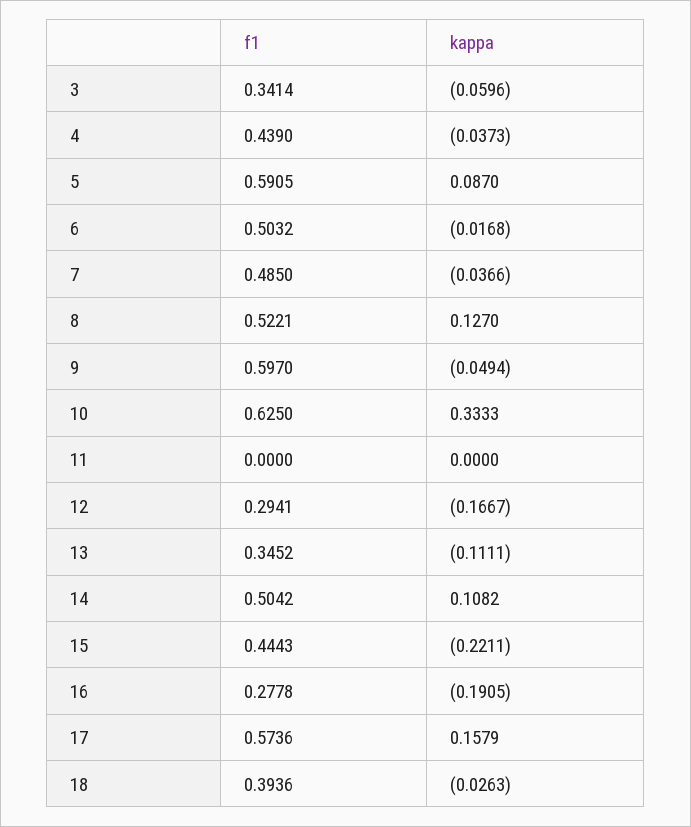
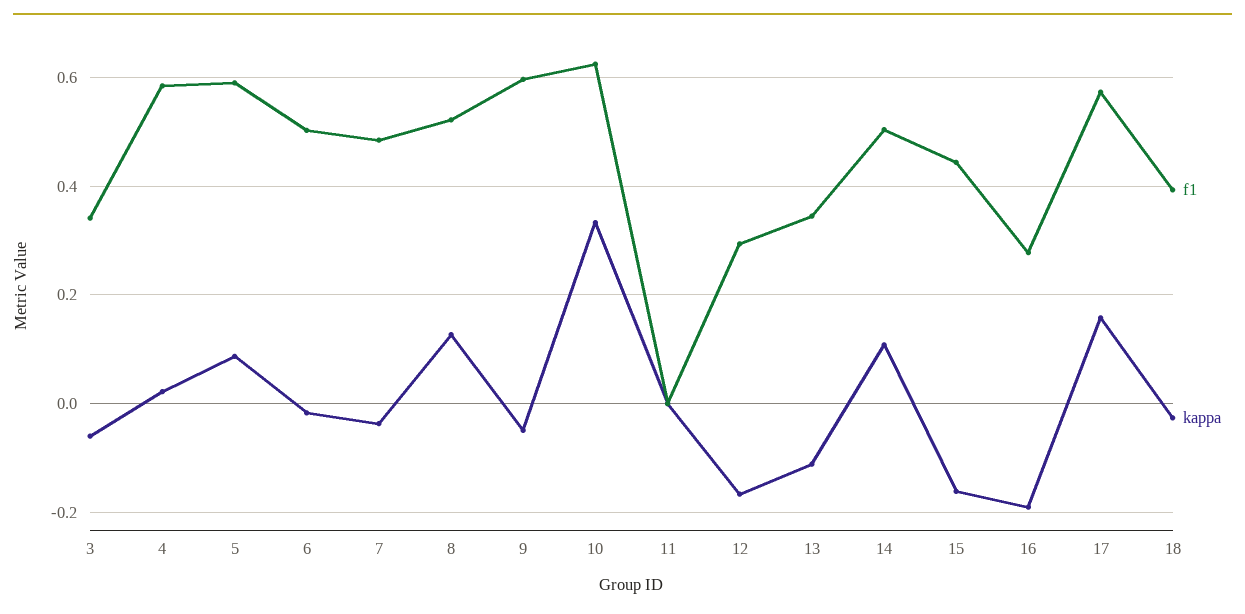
  {
    "f1": {
      "3": 0.3414,
-     "4": 0.439,
+     "4": 0.58,
      "5": 0.5905,
      "6": 0.5032,
      "7": 0.485,
      "8": 0.5221,
      "9": 0.597,
      "10": 0.625,
      "11": 0,
      "12": 0.2941,
      "13": 0.3452,
      "14": 0.5042,
      "15": 0.4443,
      "16": 0.2778,
      "17": 0.5736,
      "18": 0.3936
    },
    "kappa": {
      "3": -0.0596,
-     "4": -0.0373,
+     "4": 0.02,
      "5": 0.087,
      "6": -0.0168,
      "7": -0.0366,
      "8": 0.127,
      "9": -0.0494,
      "10": 0.3333,
      "11": 0,
      "12": -0.1667,
      "13": -0.1111,
      "14": 0.1082,
-     "15": -0.2211,
+     "15": -0.16,
      "16": -0.1905,
      "17": 0.1579,
      "18": -0.0263
    }
  }

